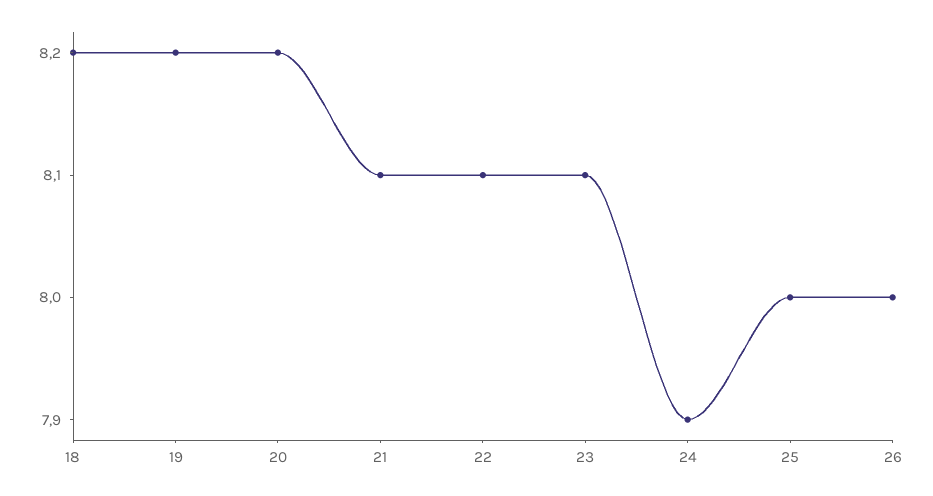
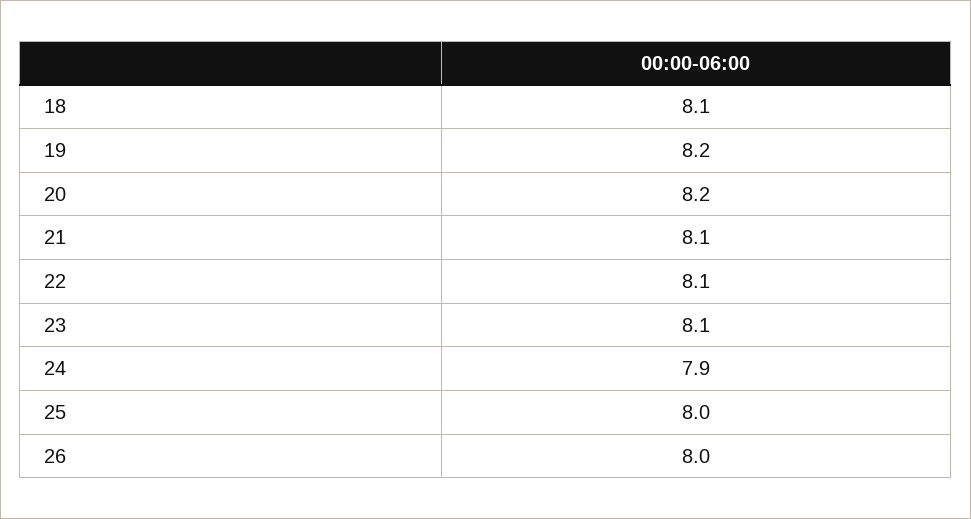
  {
-   "18": 8.2,
+   "18": 8.1,
    "19": 8.2,
    "20": 8.2,
    "21": 8.1,
    "22": 8.1,
    "23": 8.1,
    "24": 7.9,
    "25": 8,
    "26": 8
  }

